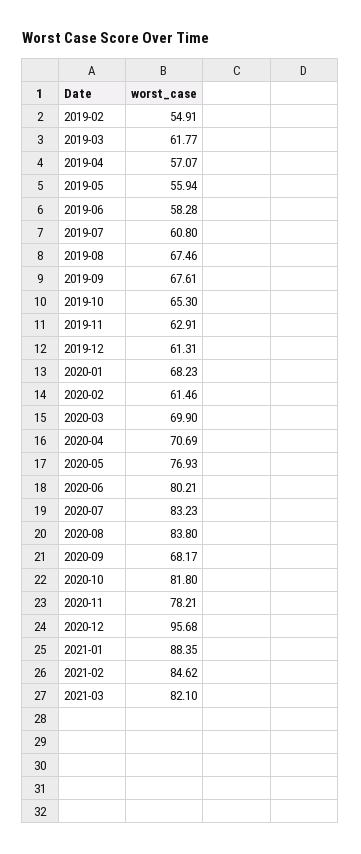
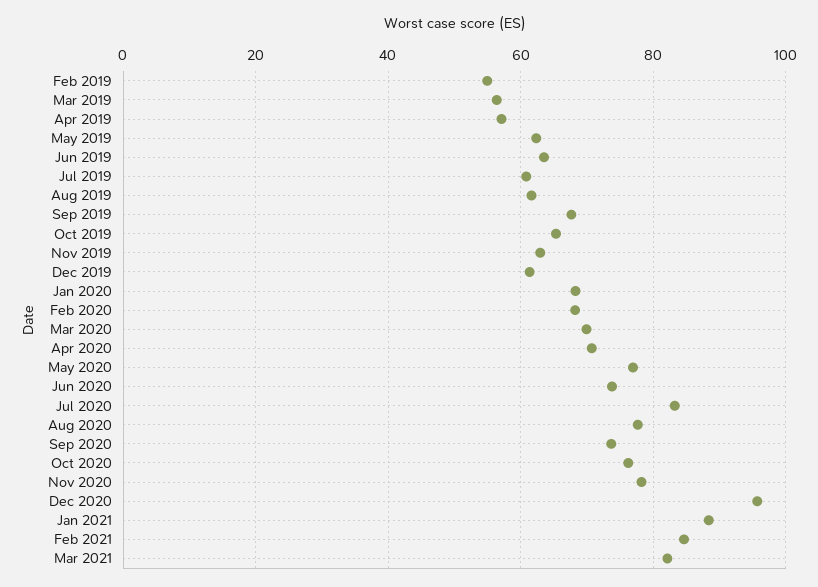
  {
    "2019-02": 54.91,
-   "2019-03": 61.77,
+   "2019-03": 56,
    "2019-04": 57.07,
-   "2019-05": 55.94,
+   "2019-05": 62,
-   "2019-06": 58.28,
+   "2019-06": 64,
    "2019-07": 60.8,
-   "2019-08": 67.46,
+   "2019-08": 62,
    "2019-09": 67.61,
    "2019-10": 65.3,
    "2019-11": 62.91,
    "2019-12": 61.31,
    "2020-01": 68.23,
-   "2020-02": 61.46,
+   "2020-02": 68,
    "2020-03": 69.9,
    "2020-04": 70.69,
    "2020-05": 76.93,
-   "2020-06": 80.21,
+   "2020-06": 74,
    "2020-07": 83.23,
-   "2020-08": 83.8,
+   "2020-08": 78,
-   "2020-09": 68.17,
+   "2020-09": 74,
-   "2020-10": 81.8,
+   "2020-10": 76,
    "2020-11": 78.21,
    "2020-12": 95.68,
    "2021-01": 88.35,
    "2021-02": 84.62,
    "2021-03": 82.1
  }

